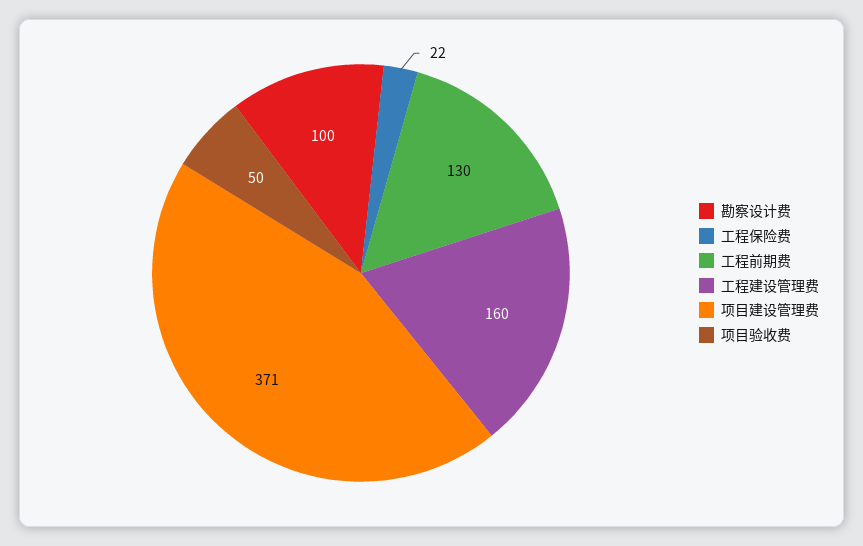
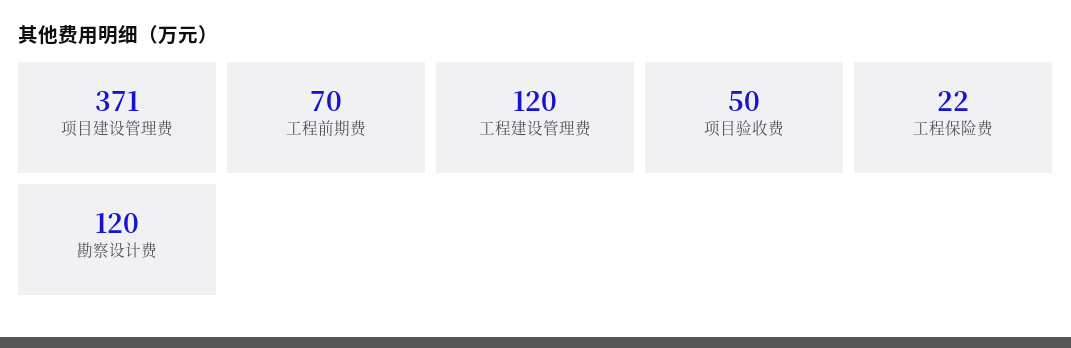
  {
-   "勘察设计费": 100,
+   "勘察设计费": 120,
    "工程保险费": 22,
-   "工程前期费": 130,
+   "工程前期费": 70,
-   "工程建设管理费": 160,
+   "工程建设管理费": 120,
    "项目建设管理费": 371,
    "项目验收费": 50
  }

